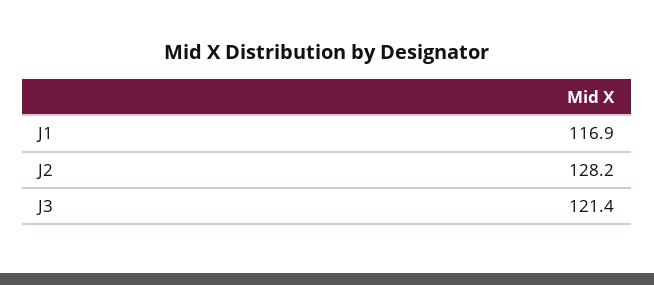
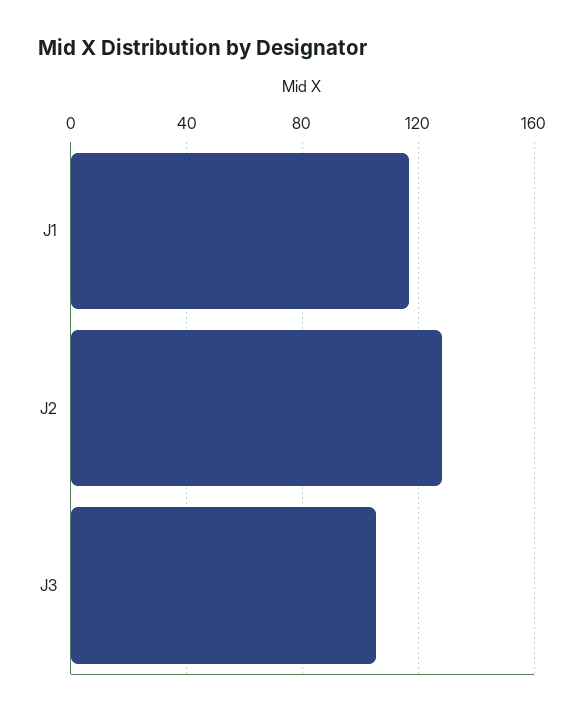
  {
    "J1": 116.9,
    "J2": 128.2,
-   "J3": 121.4
+   "J3": 105
  }

